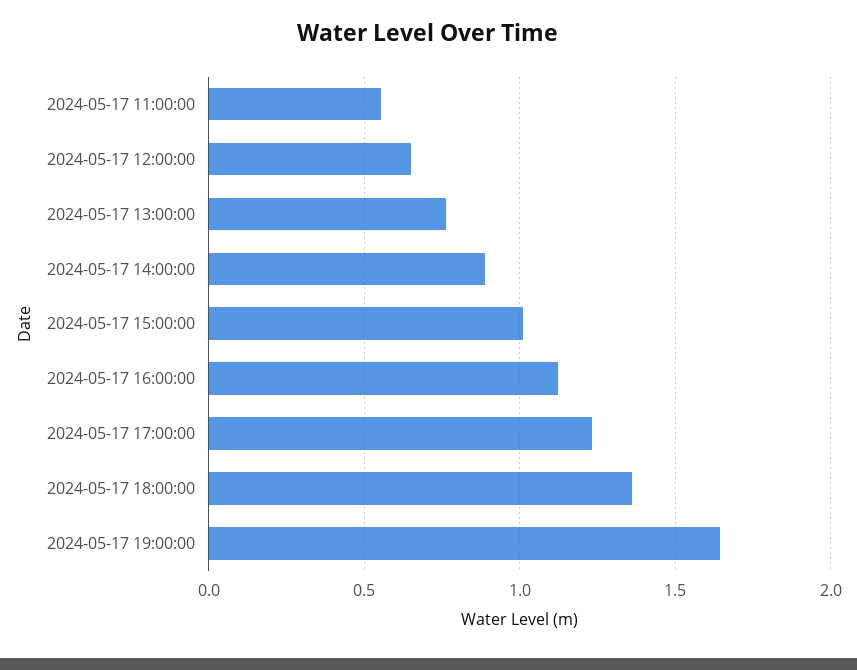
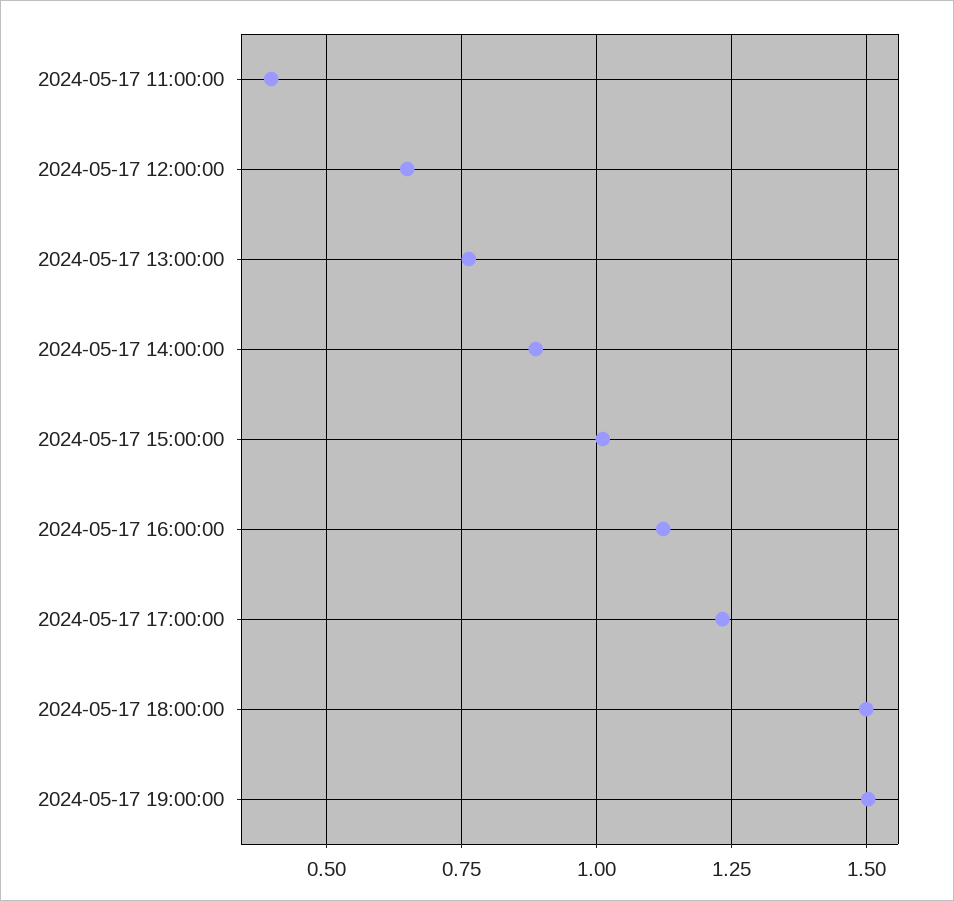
  {
-   "2024-05-17 11:00:00": 0.55,
+   "2024-05-17 11:00:00": 0.4,
    "2024-05-17 12:00:00": 0.65,
    "2024-05-17 13:00:00": 0.775,
    "2024-05-17 14:00:00": 0.875,
    "2024-05-17 15:00:00": 1,
    "2024-05-17 16:00:00": 1.125,
    "2024-05-17 17:00:00": 1.225,
-   "2024-05-17 18:00:00": 1.35,
+   "2024-05-17 18:00:00": 1.5,
-   "2024-05-17 19:00:00": 1.65
+   "2024-05-17 19:00:00": 1.5
  }

